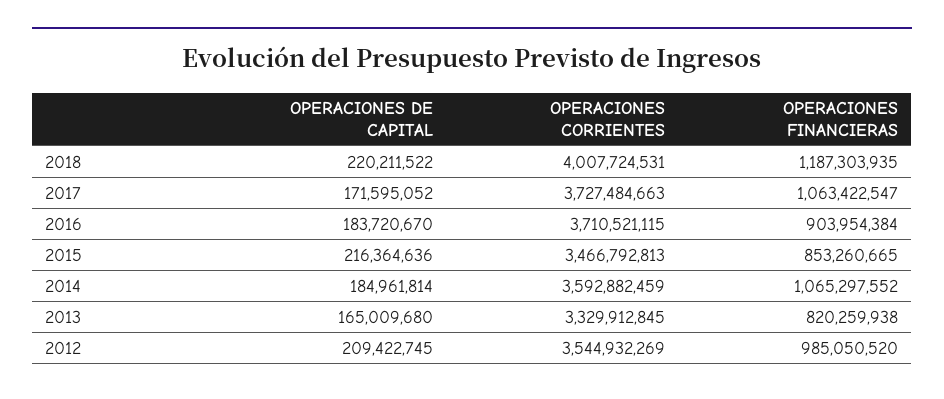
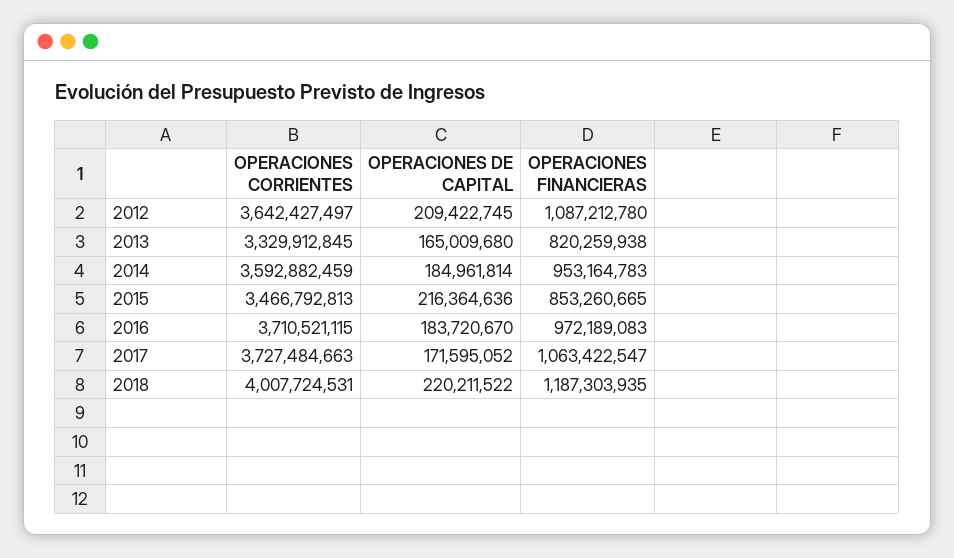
  {
    "OPERACIONES DE CAPITAL": {
      "2018": 220211522,
      "2017": 171595052,
      "2016": 183720670,
      "2015": 216364636,
      "2014": 184961814,
      "2013": 165009680,
      "2012": 209422745
    },
    "OPERACIONES CORRIENTES": {
      "2018": 4007724531,
      "2017": 3727484663,
      "2016": 3710521115,
      "2015": 3466792813,
      "2014": 3592882459,
      "2013": 3329912845,
-     "2012": 3544932269
+     "2012": 3642427497
    },
    "OPERACIONES FINANCIERAS": {
      "2018": 1187303935,
      "2017": 1063422547,
-     "2016": 903954384,
+     "2016": 972189083,
      "2015": 853260665,
-     "2014": 1065297552,
+     "2014": 953164783,
      "2013": 820259938,
-     "2012": 985050520
+     "2012": 1087212780
    }
  }

